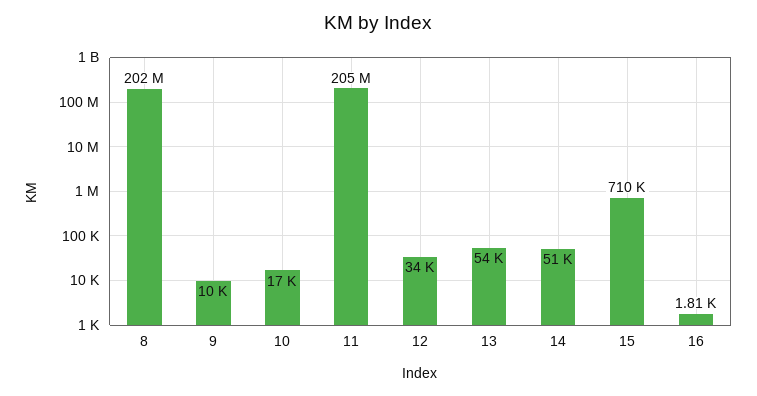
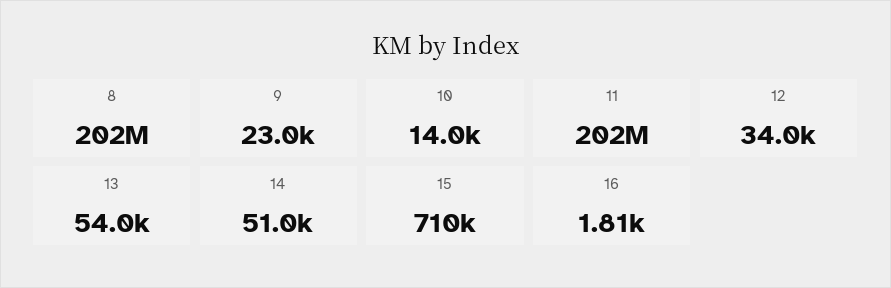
  {
    "8": 202000000,
-   "9": 10000,
+   "9": 23000,
-   "10": 17000,
+   "10": 14000,
-   "11": 205000000,
+   "11": 202000000,
    "12": 34000,
    "13": 54000,
    "14": 51000,
    "15": 710000,
    "16": 1810
  }

